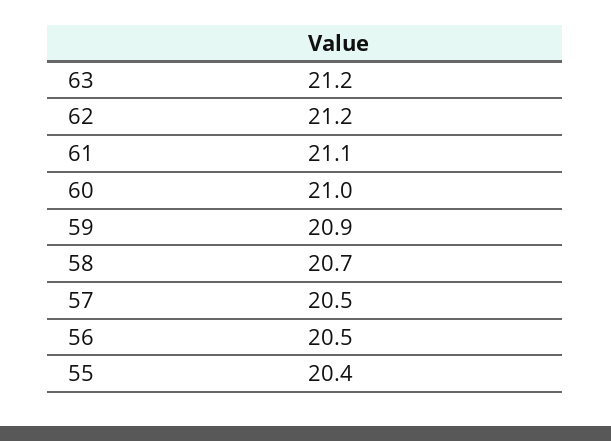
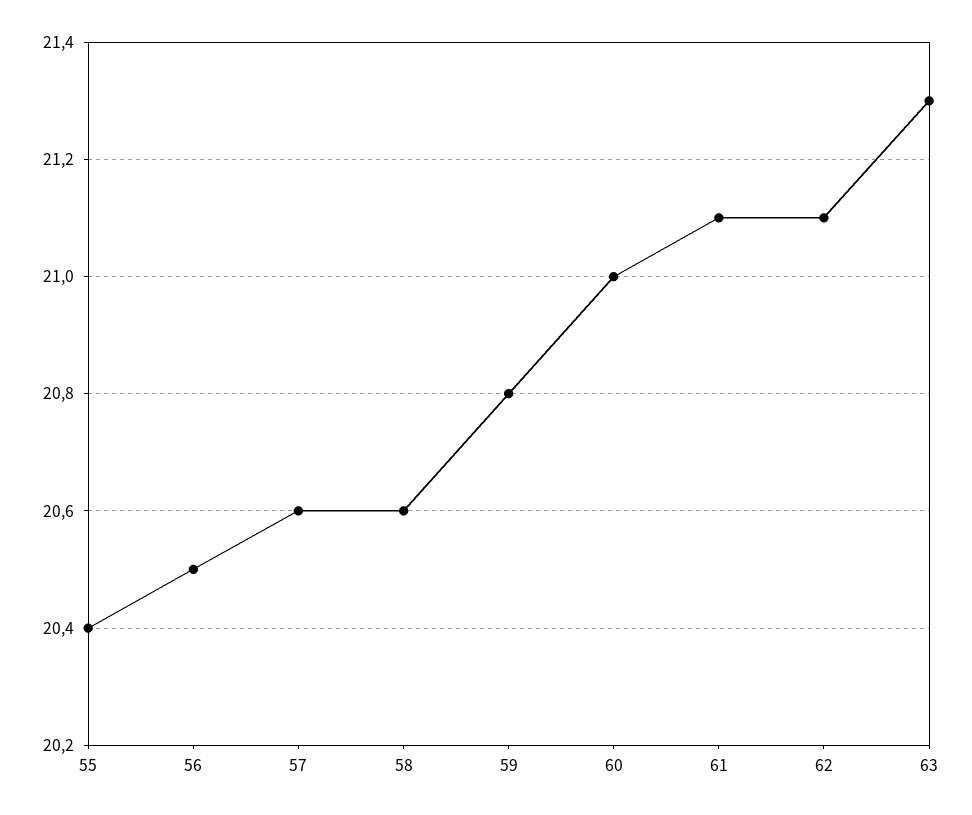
  {
-   "63": 21.2,
+   "63": 21.3,
-   "62": 21.2,
+   "62": 21.1,
    "61": 21.1,
    "60": 21,
-   "59": 20.9,
+   "59": 20.8,
-   "58": 20.7,
+   "58": 20.6,
-   "57": 20.5,
+   "57": 20.6,
    "56": 20.5,
    "55": 20.4
  }

